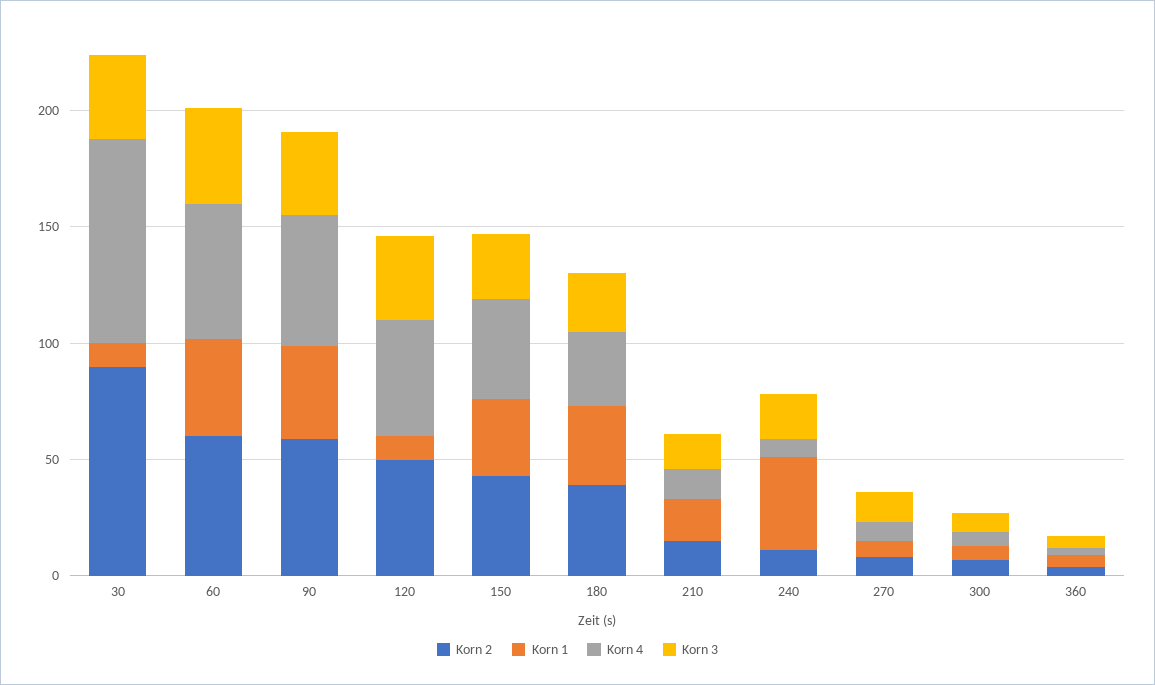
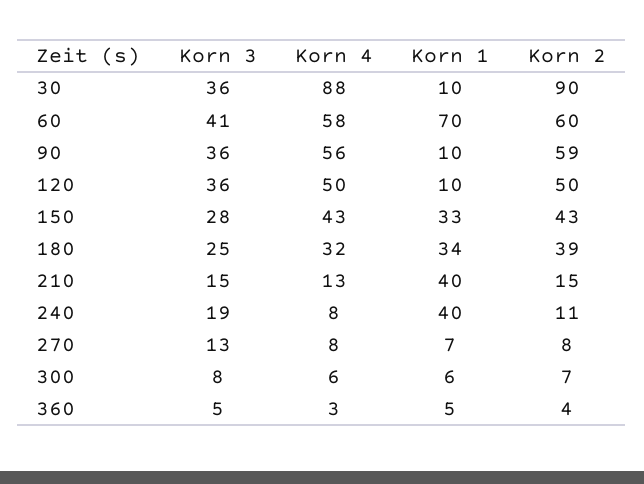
  {
    "Korn 2": {
      "30": 90,
      "60": 60,
      "90": 59,
      "120": 50,
      "150": 43,
      "180": 39,
      "210": 15,
      "240": 11,
      "270": 8,
      "300": 7,
      "360": 4
    },
    "Korn 1": {
      "30": 10,
-     "60": 40,
+     "60": 70,
-     "90": 40,
+     "90": 10,
      "120": 10,
      "150": 33,
      "180": 34,
-     "210": 20,
+     "210": 40,
      "240": 40,
      "270": 7,
      "300": 6,
      "360": 5
    },
    "Korn 4": {
      "30": 88,
      "60": 58,
      "90": 56,
      "120": 50,
      "150": 43,
      "180": 32,
      "210": 13,
      "240": 8,
      "270": 8,
      "300": 6,
      "360": 3
    },
    "Korn 3": {
      "30": 36,
      "60": 41,
      "90": 36,
      "120": 36,
      "150": 28,
      "180": 25,
      "210": 15,
      "240": 19,
      "270": 13,
      "300": 8,
      "360": 5
    }
  }

